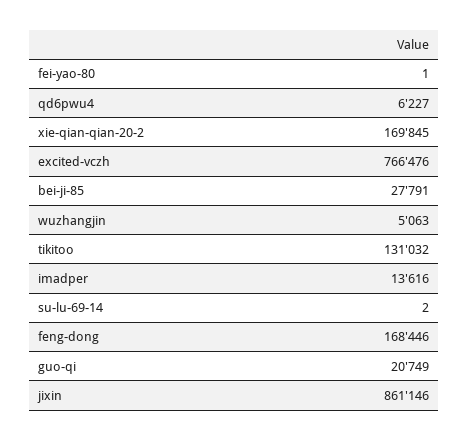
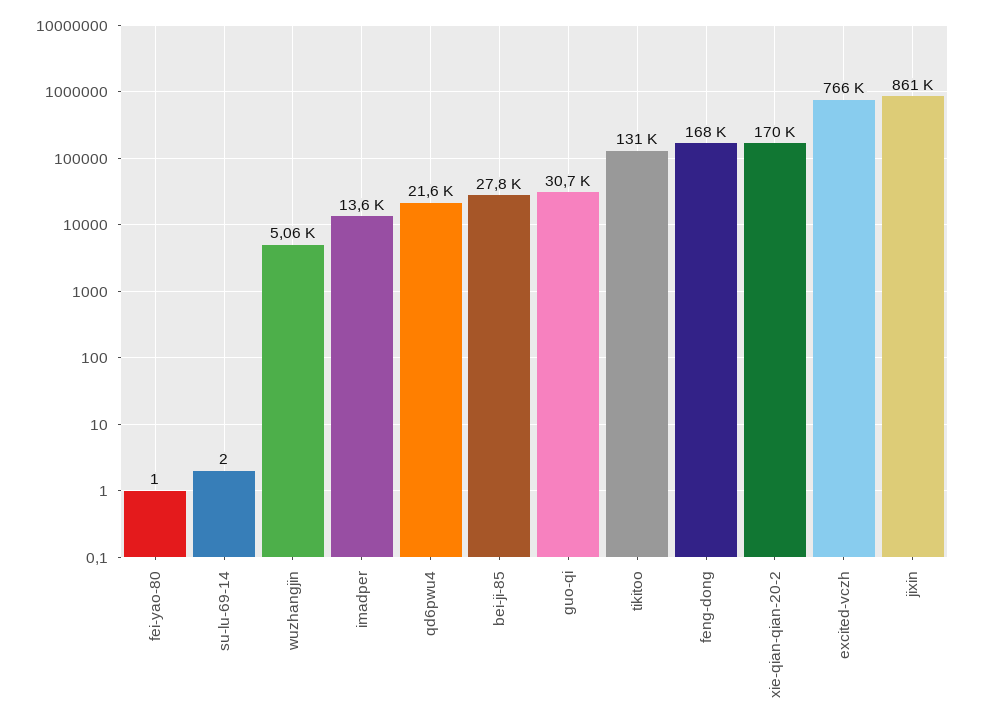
  {
    "fei-yao-80": 1,
-   "qd6pwu4": 6227,
+   "qd6pwu4": 21600,
    "xie-qian-qian-20-2": 169845,
    "excited-vczh": 766476,
    "bei-ji-85": 27791,
    "wuzhangjin": 5063,
    "tikitoo": 131032,
    "imadper": 13616,
    "su-lu-69-14": 2,
    "feng-dong": 168446,
-   "guo-qi": 20749,
+   "guo-qi": 30700,
    "jixin": 861146
  }

